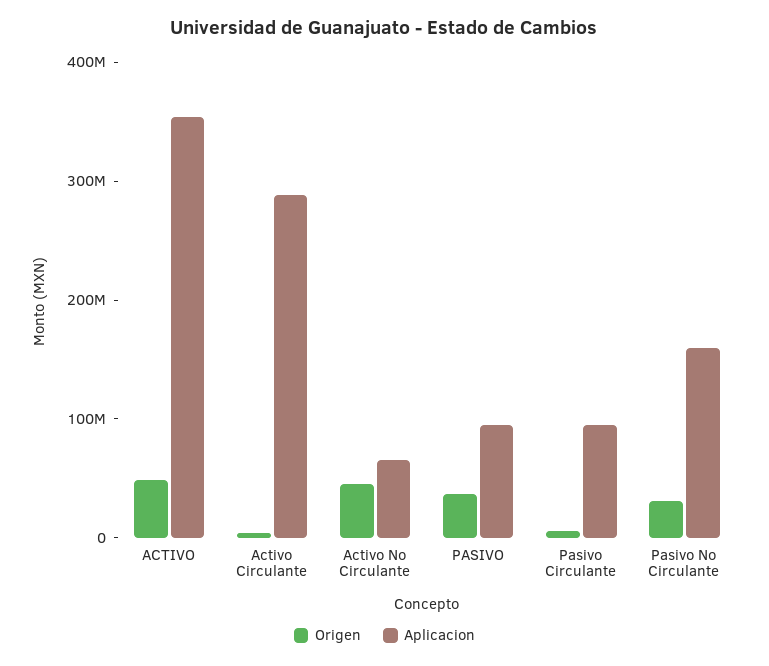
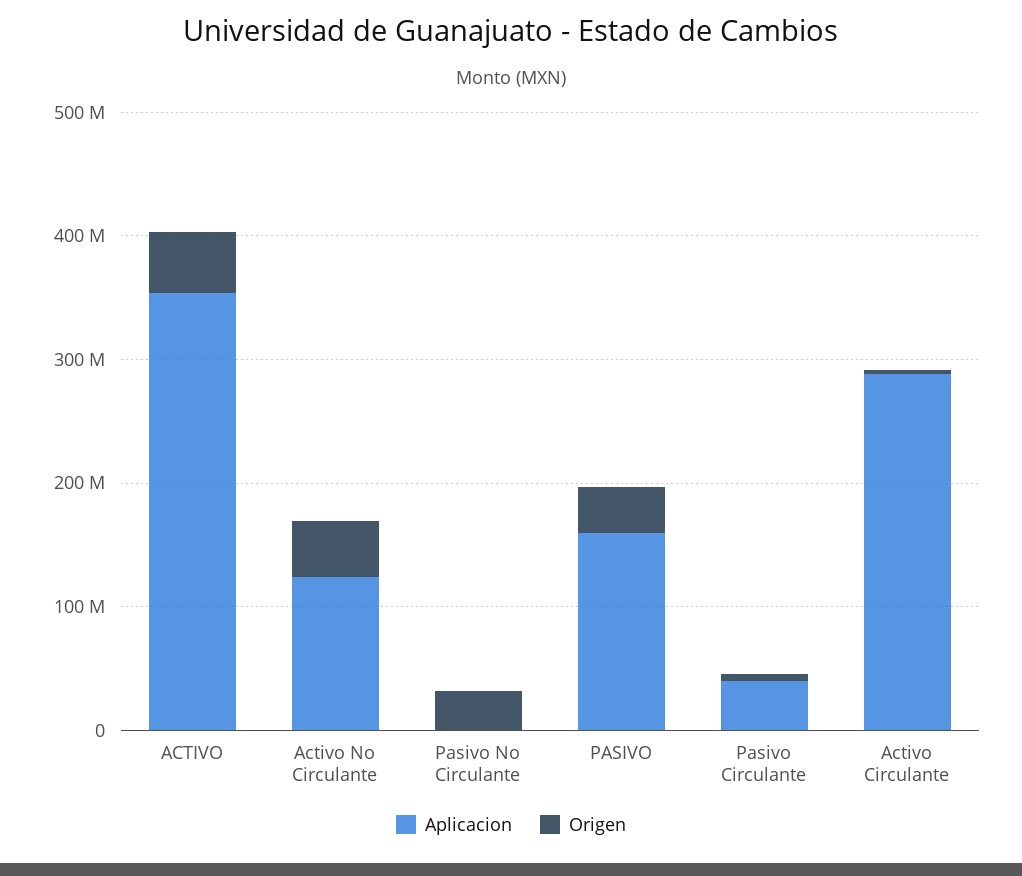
  {
    "Origen": {
      "ACTIVO": 40000000,
      "Activo Circulante": 0,
      "Activo No Circulante": 40000000,
      "PASIVO": 40000000,
      "Pasivo Circulante": 0,
      "Pasivo No Circulante": 40000000
    },
    "Aplicacion": {
      "ACTIVO": 360000000,
      "Activo Circulante": 280000000,
-     "Activo No Circulante": 60000000,
+     "Activo No Circulante": 120000000,
-     "PASIVO": 100000000,
+     "PASIVO": 160000000,
-     "Pasivo Circulante": 100000000,
+     "Pasivo Circulante": 40000000,
-     "Pasivo No Circulante": 160000000
+     "Pasivo No Circulante": 0
    }
  }

